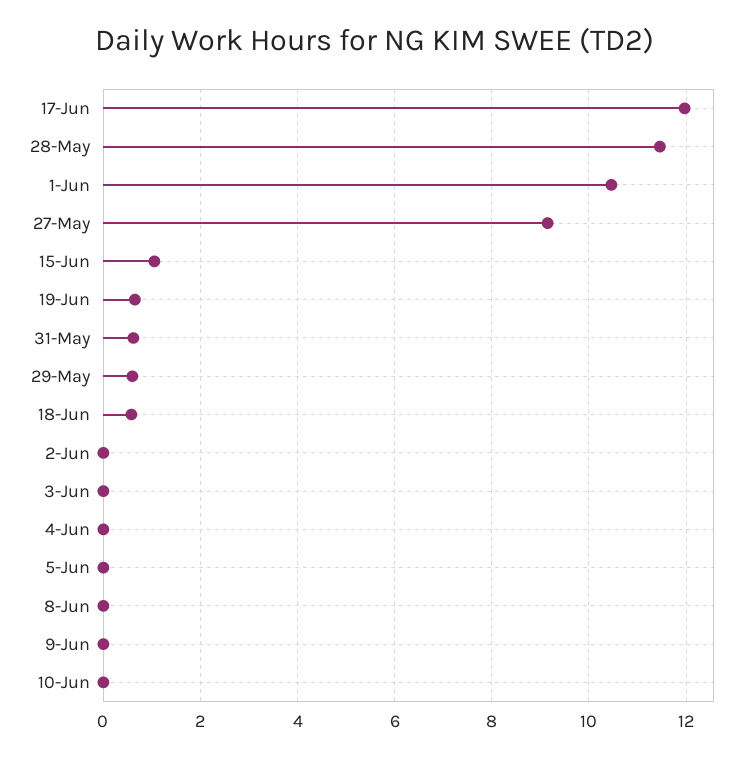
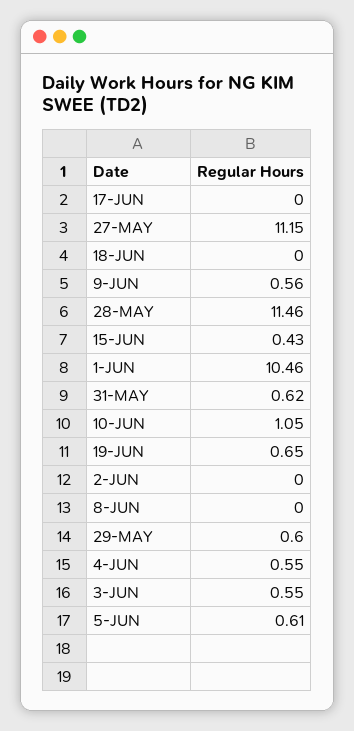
  {
-   "17-Jun": 12,
+   "17-Jun": 0,
    "28-May": 11.46,
    "1-Jun": 10.46,
-   "27-May": 9.2,
+   "27-May": 11.15,
-   "15-Jun": 1,
+   "15-Jun": 0.43,
    "19-Jun": 0.65,
    "31-May": 0.62,
    "29-May": 0.6,
-   "18-Jun": 0.6,
+   "18-Jun": 0,
    "2-Jun": 0,
-   "3-Jun": 0,
+   "3-Jun": 0.55,
-   "4-Jun": 0,
+   "4-Jun": 0.55,
-   "5-Jun": 0,
+   "5-Jun": 0.61,
    "8-Jun": 0,
-   "9-Jun": 0,
+   "9-Jun": 0.56,
-   "10-Jun": 0
+   "10-Jun": 1.05
  }

